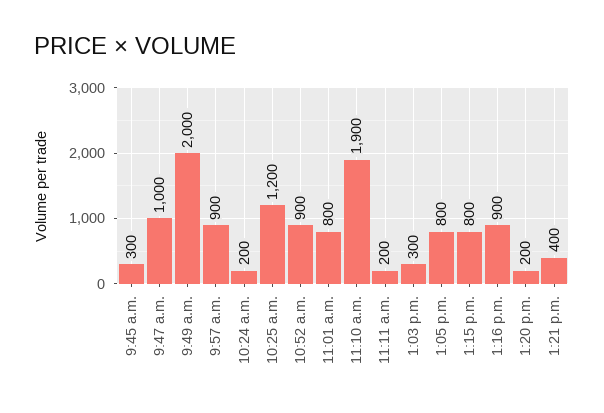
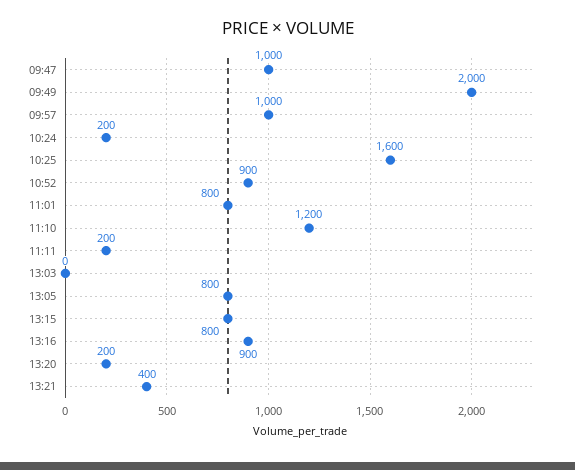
  {
-   "9:45 a.m.": 300,
    "9:47 a.m.": 1000,
    "9:49 a.m.": 2000,
-   "9:57 a.m.": 900,
+   "9:57 a.m.": 1000,
    "10:24 a.m.": 200,
-   "10:25 a.m.": 1200,
+   "10:25 a.m.": 1600,
    "10:52 a.m.": 900,
    "11:01 a.m.": 800,
-   "11:10 a.m.": 1900,
+   "11:10 a.m.": 1200,
    "11:11 a.m.": 200,
-   "1:03 p.m.": 300,
+   "1:03 p.m.": 0,
    "1:05 p.m.": 800,
    "1:15 p.m.": 800,
    "1:16 p.m.": 900,
    "1:20 p.m.": 200,
    "1:21 p.m.": 400
  }

